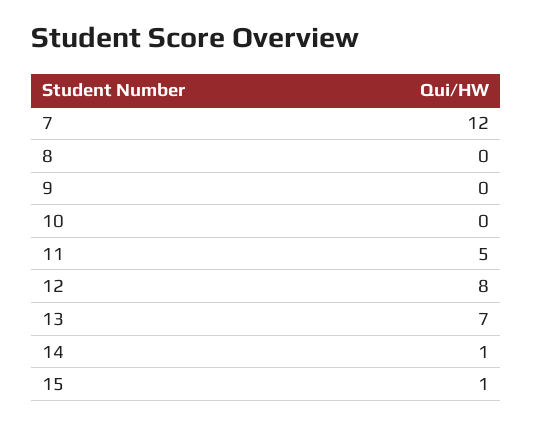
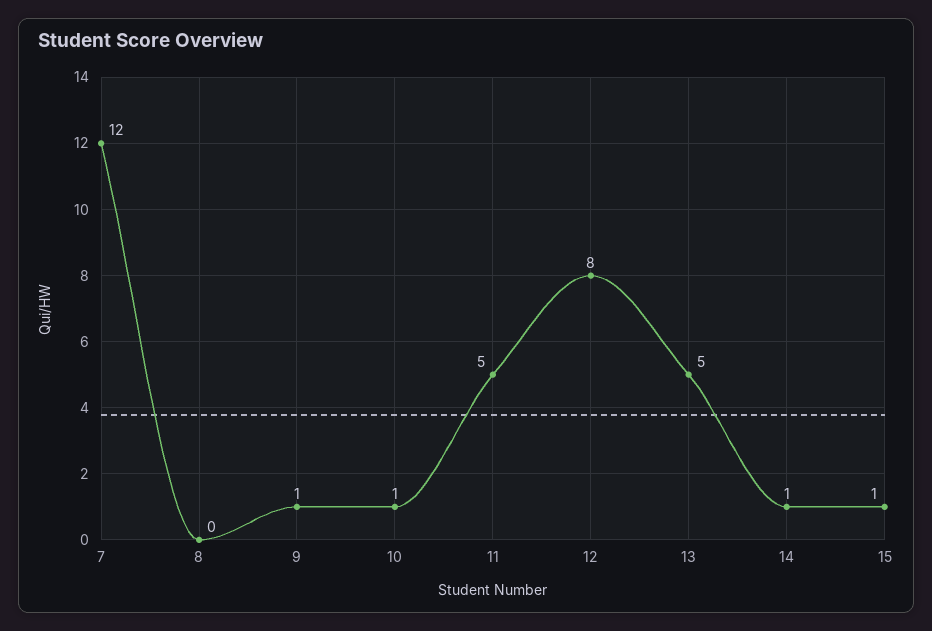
  {
    "7": 12,
    "8": 0,
-   "9": 0,
+   "9": 1,
-   "10": 0,
+   "10": 1,
    "11": 5,
    "12": 8,
-   "13": 7,
+   "13": 5,
    "14": 1,
    "15": 1
  }

